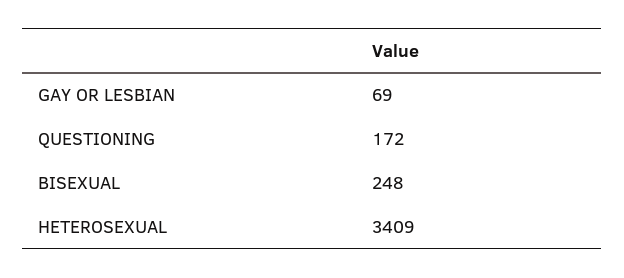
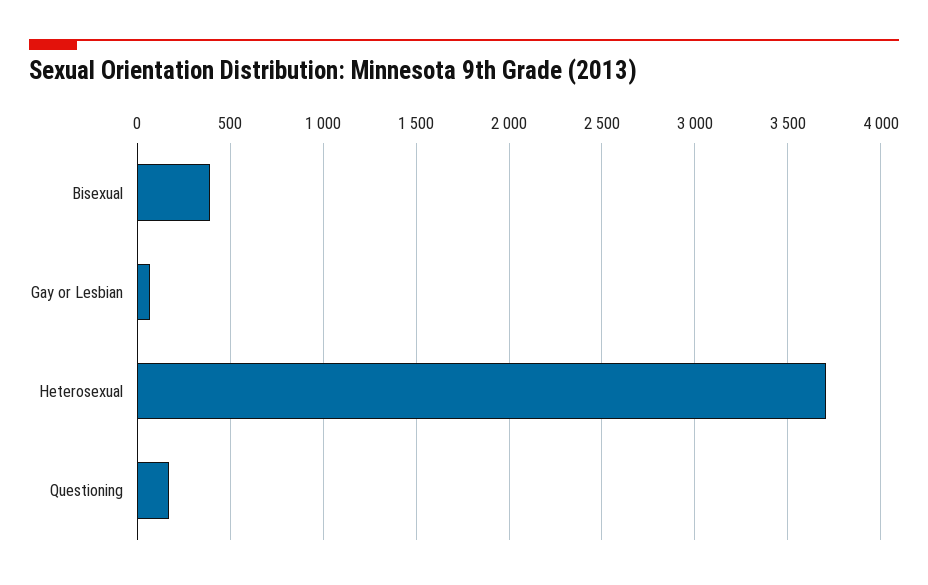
  {
    "GAY OR LESBIAN": 69,
    "QUESTIONING": 172,
-   "BISEXUAL": 248,
+   "BISEXUAL": 400,
-   "HETEROSEXUAL": 3409
+   "HETEROSEXUAL": 3700
  }

